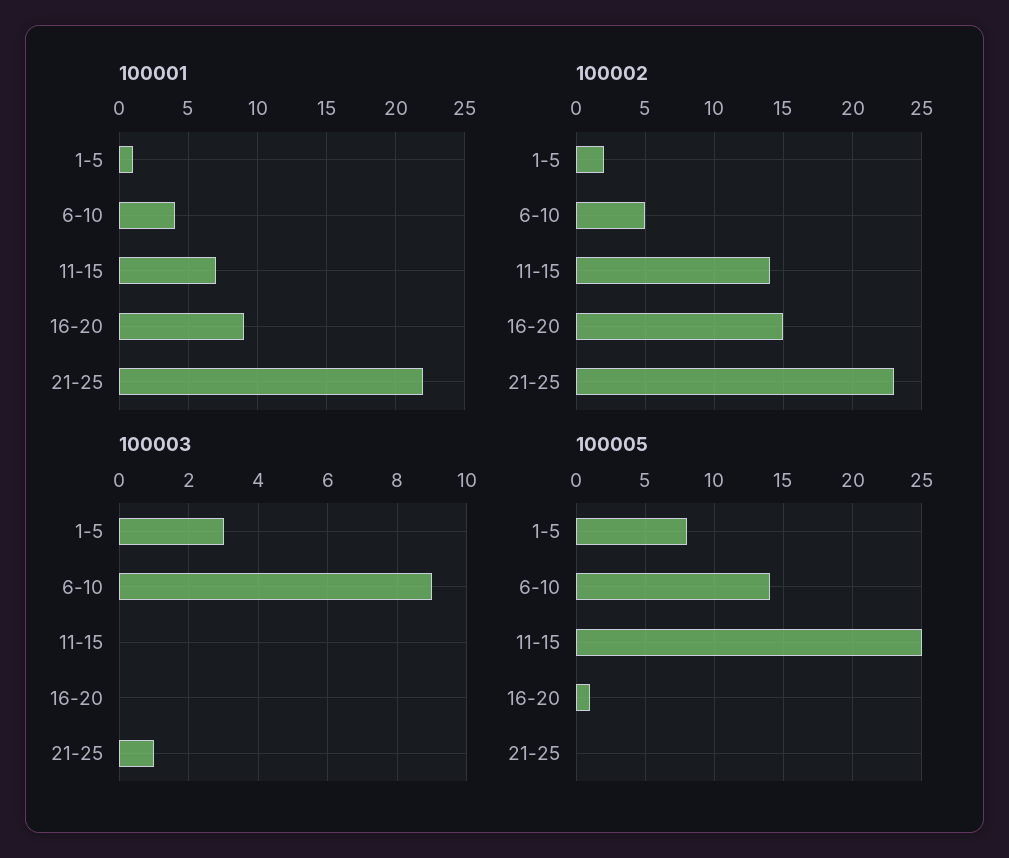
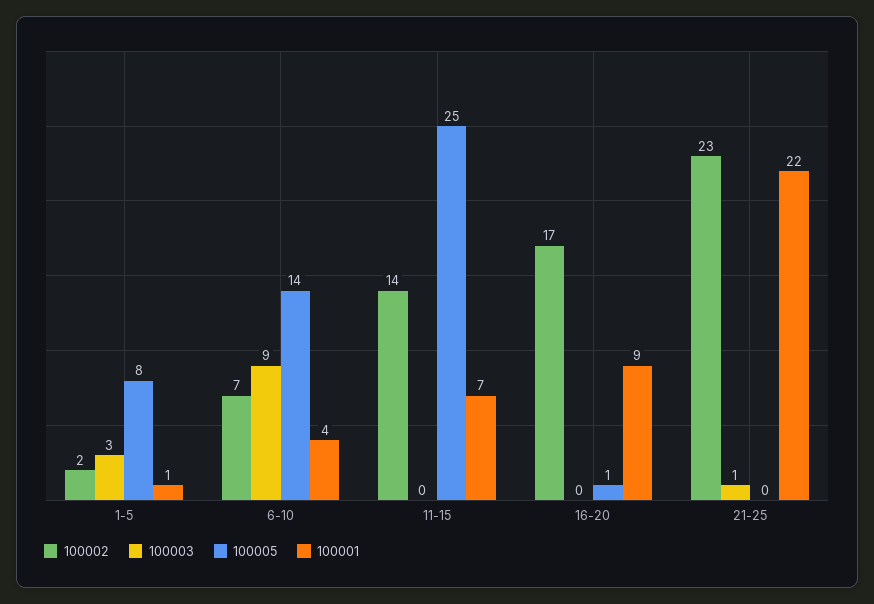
  {
    "100001": {
      "1-5": 1,
      "6-10": 4,
      "11-15": 7,
      "16-20": 9,
      "21-25": 22
    },
    "100002": {
      "1-5": 2,
-     "6-10": 5,
+     "6-10": 7,
      "11-15": 14,
-     "16-20": 15,
+     "16-20": 17,
      "21-25": 23
    },
    "100003": {
      "1-5": 3,
      "6-10": 9,
      "11-15": 0,
      "16-20": 0,
      "21-25": 1
    },
    "100005": {
      "1-5": 8,
      "6-10": 14,
      "11-15": 25,
      "16-20": 1,
      "21-25": 0
    }
  }

